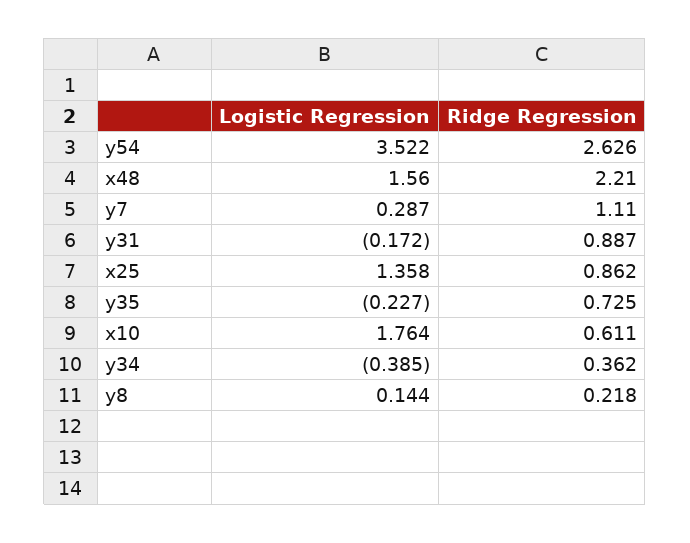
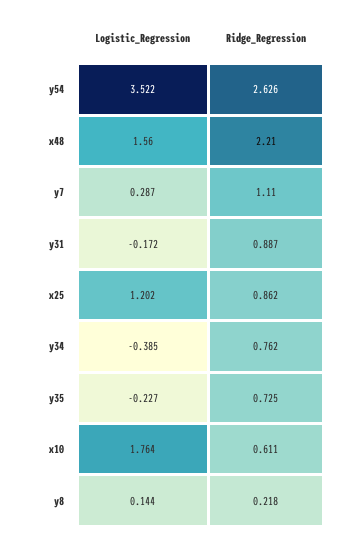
  {
    "Logistic Regression": {
      "y54": 3.522,
      "x48": 1.56,
      "y7": 0.287,
      "y31": -0.172,
-     "x25": 1.358,
+     "x25": 1.202,
      "y35": -0.227,
      "x10": 1.764,
      "y34": -0.385,
      "y8": 0.144
    },
    "Ridge Regression": {
      "y54": 2.626,
      "x48": 2.21,
      "y7": 1.11,
      "y31": 0.887,
      "x25": 0.862,
      "y35": 0.725,
      "x10": 0.611,
-     "y34": 0.362,
+     "y34": 0.762,
      "y8": 0.218
    }
  }

